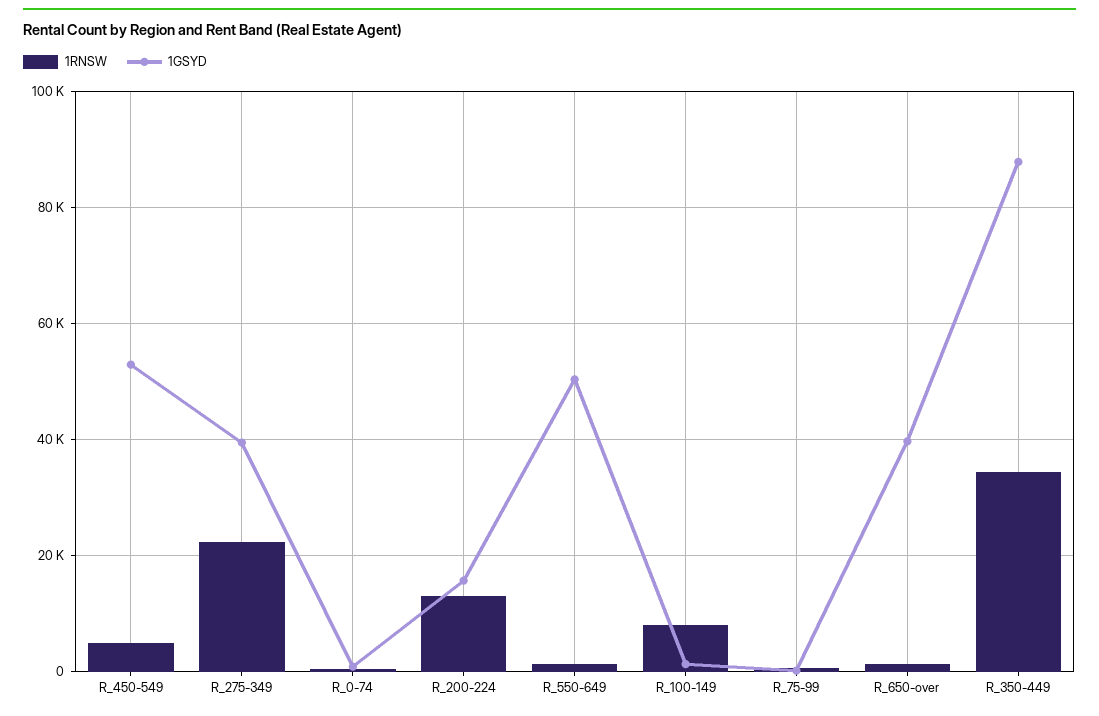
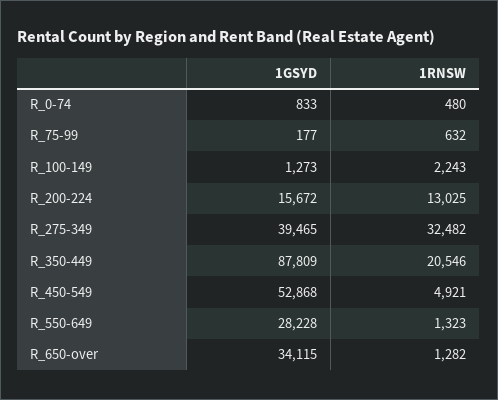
  {
    "1RNSW": {
      "R_450-549": 4921,
-     "R_275-349": 22000,
+     "R_275-349": 32482,
      "R_0-74": 480,
      "R_200-224": 13025,
      "R_550-649": 1323,
-     "R_100-149": 8000,
+     "R_100-149": 2243,
      "R_75-99": 632,
      "R_650-over": 1282,
-     "R_350-449": 34000
+     "R_350-449": 20546
    },
    "1GSYD": {
      "R_450-549": 52868,
      "R_275-349": 39465,
      "R_0-74": 833,
      "R_200-224": 15672,
-     "R_550-649": 50000,
+     "R_550-649": 28228,
      "R_100-149": 1273,
      "R_75-99": 177,
-     "R_650-over": 40000,
+     "R_650-over": 34115,
      "R_350-449": 87809
    }
  }

